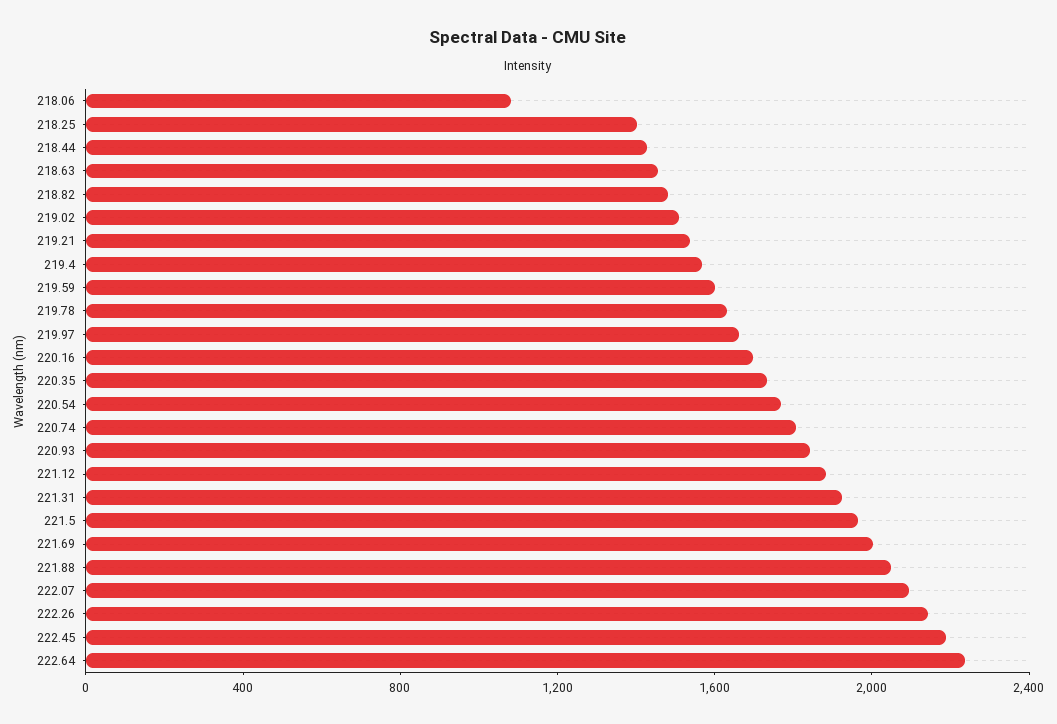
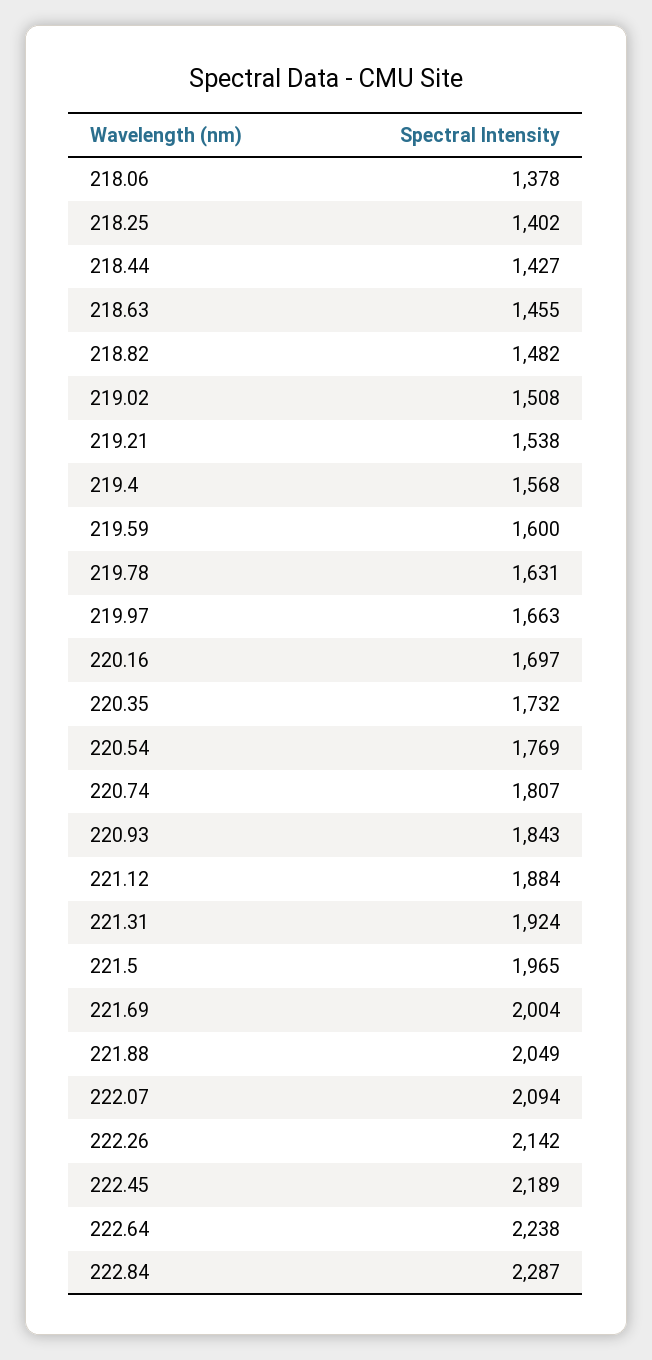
  {
-   "218.06": 1100,
+   "218.06": 1378,
    "218.25": 1402,
    "218.44": 1427,
    "218.63": 1455,
    "218.82": 1482,
    "219.02": 1508,
    "219.21": 1538,
    "219.4": 1568,
    "219.59": 1600,
    "219.78": 1631,
    "219.97": 1663,
    "220.16": 1697,
    "220.35": 1732,
    "220.54": 1769,
    "220.74": 1807,
    "220.93": 1843,
    "221.12": 1884,
    "221.31": 1924,
    "221.5": 1965,
    "221.69": 2004,
    "221.88": 2049,
    "222.07": 2094,
    "222.26": 2142,
    "222.45": 2189,
-   "222.64": 2238
+   "222.64": 2238,
+   "222.84": 2287
  }

